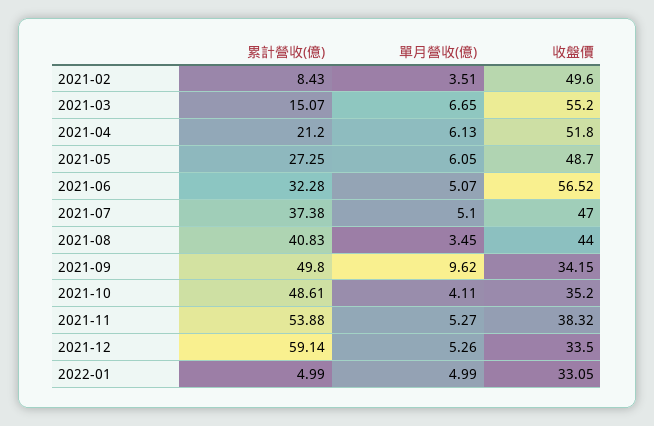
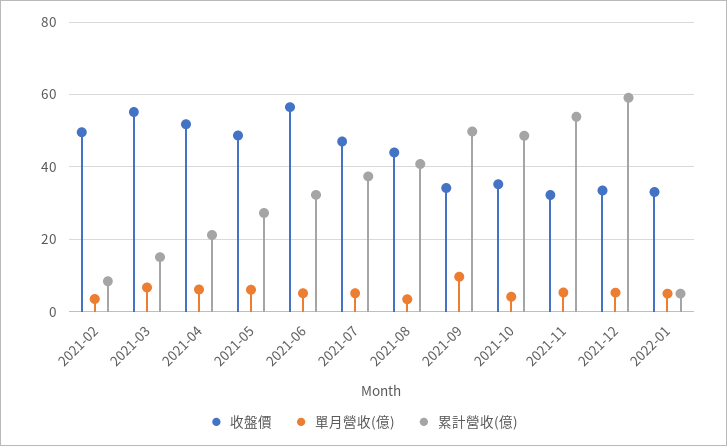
  {
    "累計營收(億)": {
      "2021-02": 8.43,
      "2021-03": 15.07,
      "2021-04": 21.2,
      "2021-05": 27.25,
      "2021-06": 32.28,
      "2021-07": 37.38,
      "2021-08": 40.83,
      "2021-09": 49.8,
      "2021-10": 48.61,
      "2021-11": 53.88,
      "2021-12": 59.14,
      "2022-01": 4.99
    },
    "單月營收(億)": {
      "2021-02": 3.51,
      "2021-03": 6.65,
      "2021-04": 6.13,
      "2021-05": 6.05,
      "2021-06": 5.07,
      "2021-07": 5.1,
      "2021-08": 3.45,
      "2021-09": 9.62,
      "2021-10": 4.11,
      "2021-11": 5.27,
      "2021-12": 5.26,
      "2022-01": 4.99
    },
    "收盤價": {
      "2021-02": 49.6,
      "2021-03": 55.2,
      "2021-04": 51.8,
      "2021-05": 48.7,
      "2021-06": 56.52,
      "2021-07": 47,
      "2021-08": 44,
      "2021-09": 34.15,
      "2021-10": 35.2,
-     "2021-11": 38.32,
+     "2021-11": 32,
      "2021-12": 33.5,
      "2022-01": 33.05
    }
  }

